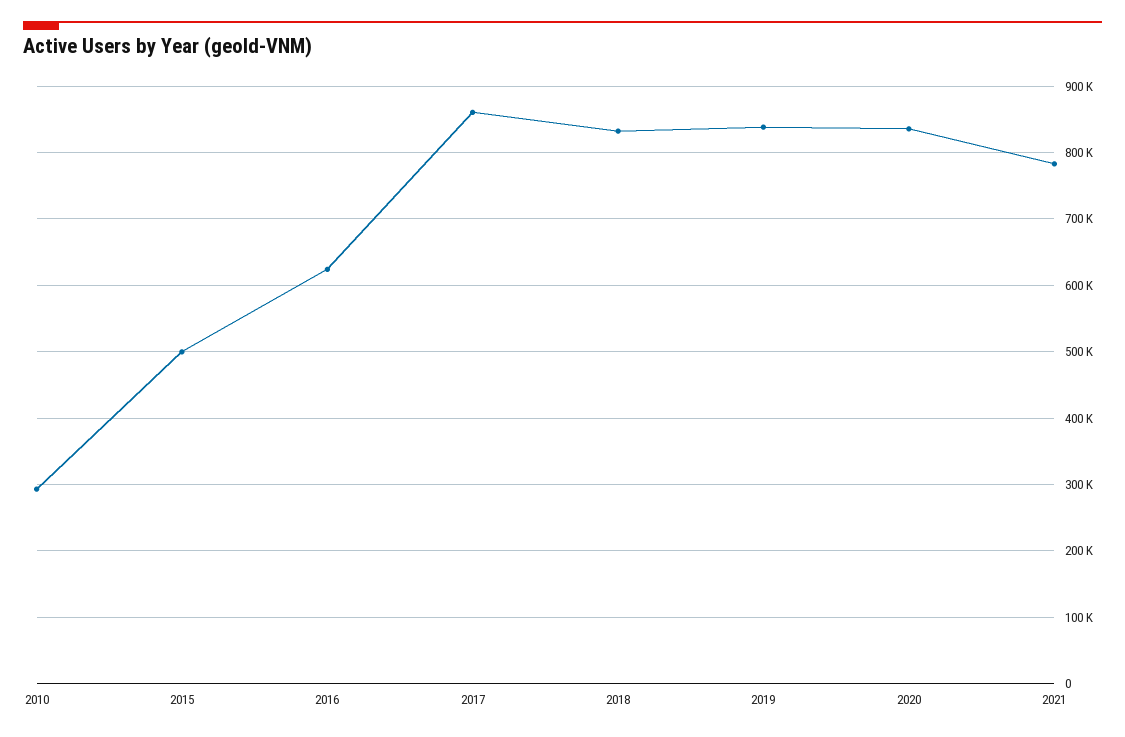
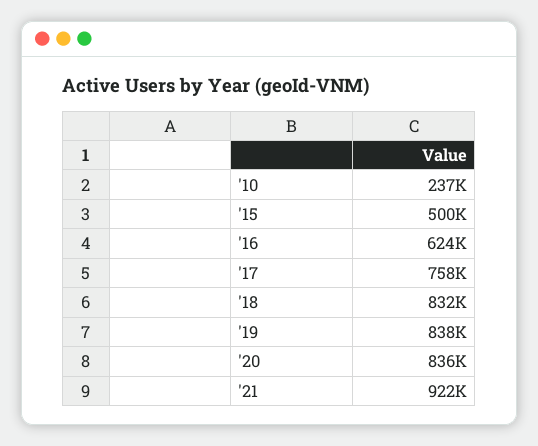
  {
-   "2010": 290000,
+   "2010": 237000,
    "2015": 500000,
    "2016": 624000,
-   "2017": 860000,
+   "2017": 758000,
    "2018": 832000,
    "2019": 838000,
    "2020": 836000,
-   "2021": 780000
+   "2021": 922000
  }

